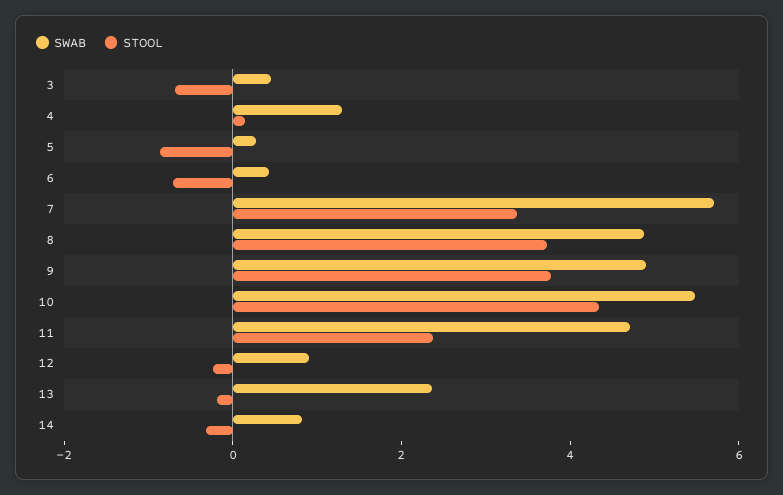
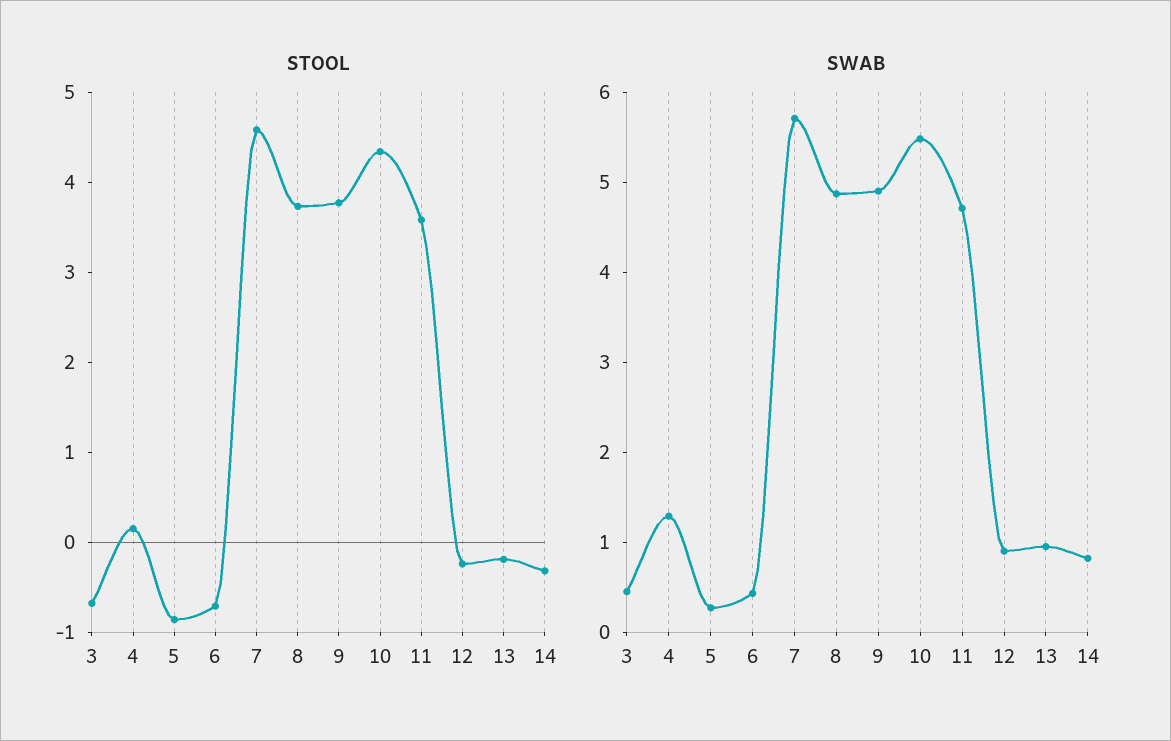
  {
    "SWAB": {
      "3": 0.4,
      "4": 1.2,
      "5": 0.2,
      "6": 0.4,
      "7": 5.8,
      "8": 4.8,
      "9": 5,
      "10": 5.4,
      "11": 4.8,
      "12": 1,
-     "13": 2.5,
+     "13": 1,
      "14": 0.8
    },
    "STOOL": {
      "3": -0.6,
      "4": 0.2,
      "5": -0.8,
      "6": -0.8,
-     "7": 3.5,
+     "7": 4.6,
      "8": 3.8,
      "9": 3.8,
      "10": 4.4,
-     "11": 2.5,
+     "11": 3.6,
      "12": -0.2,
      "13": -0.2,
      "14": -0.4
    }
  }

